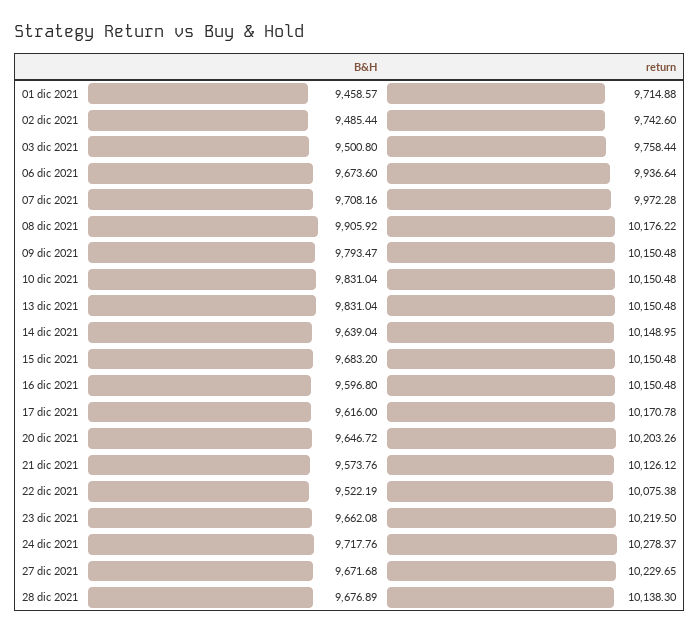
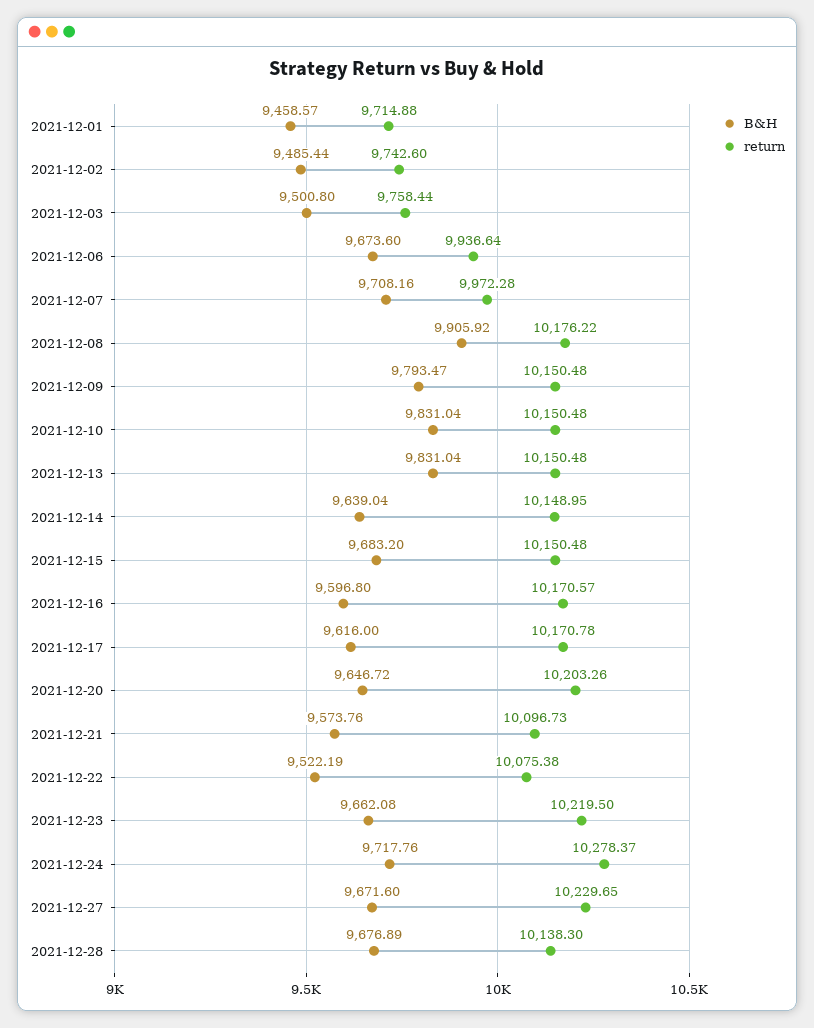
  {
    "B&H": {
      "01 dic 2021": 9458.57,
      "02 dic 2021": 9485.44,
      "03 dic 2021": 9500.8,
      "06 dic 2021": 9673.6,
      "07 dic 2021": 9708.16,
      "08 dic 2021": 9905.92,
      "09 dic 2021": 9793.47,
      "10 dic 2021": 9831.04,
      "13 dic 2021": 9831.04,
      "14 dic 2021": 9639.04,
      "15 dic 2021": 9683.2,
      "16 dic 2021": 9596.8,
      "17 dic 2021": 9616,
      "20 dic 2021": 9646.72,
      "21 dic 2021": 9573.76,
      "22 dic 2021": 9522.19,
      "23 dic 2021": 9662.08,
      "24 dic 2021": 9717.76,
-     "27 dic 2021": 9671.68,
+     "27 dic 2021": 9671.6,
      "28 dic 2021": 9676.89
    },
    "return": {
      "01 dic 2021": 9714.88,
      "02 dic 2021": 9742.6,
      "03 dic 2021": 9758.44,
      "06 dic 2021": 9936.64,
      "07 dic 2021": 9972.28,
      "08 dic 2021": 10176.22,
      "09 dic 2021": 10150.48,
      "10 dic 2021": 10150.48,
      "13 dic 2021": 10150.48,
      "14 dic 2021": 10148.95,
      "15 dic 2021": 10150.48,
-     "16 dic 2021": 10150.48,
+     "16 dic 2021": 10170.57,
      "17 dic 2021": 10170.78,
      "20 dic 2021": 10203.26,
-     "21 dic 2021": 10126.12,
+     "21 dic 2021": 10096.73,
      "22 dic 2021": 10075.38,
      "23 dic 2021": 10219.5,
      "24 dic 2021": 10278.37,
      "27 dic 2021": 10229.65,
      "28 dic 2021": 10138.3
    }
  }

